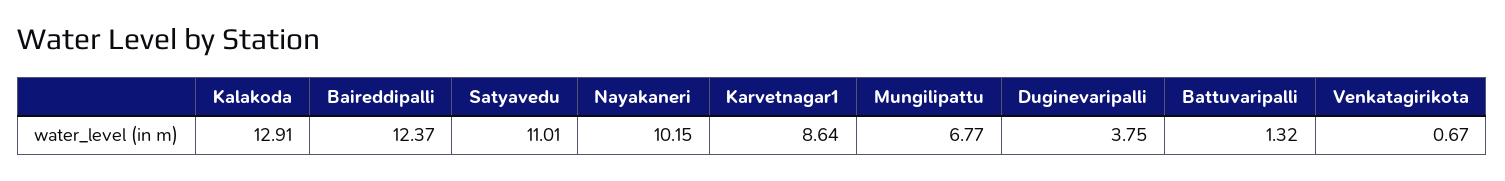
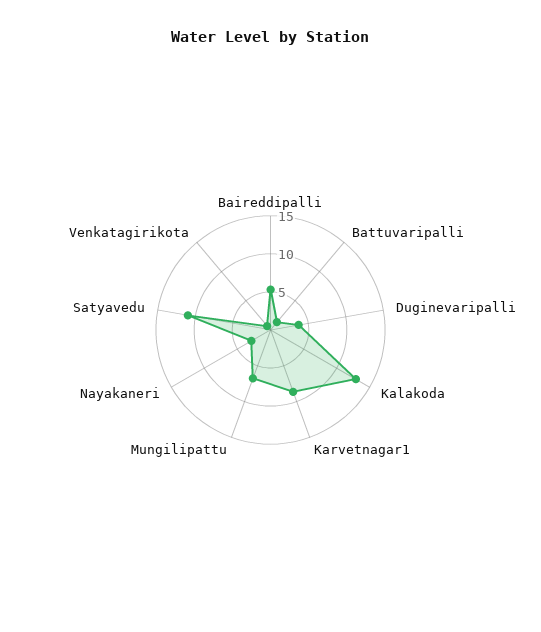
  {
    "Kalakoda": 12.91,
-   "Baireddipalli": 12.37,
+   "Baireddipalli": 5,
    "Satyavedu": 11.01,
-   "Nayakaneri": 10.15,
+   "Nayakaneri": 2.5,
    "Karvetnagar1": 8.64,
    "Mungilipattu": 6.77,
    "Duginevaripalli": 3.75,
    "Battuvaripalli": 1.32,
    "Venkatagirikota": 0.67
  }

